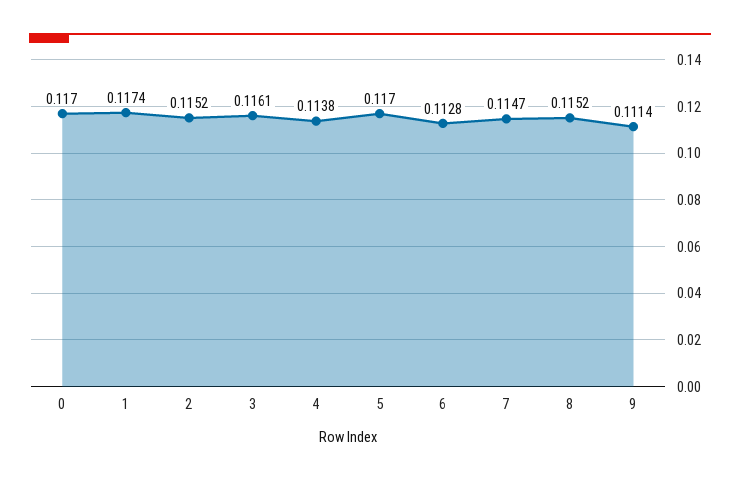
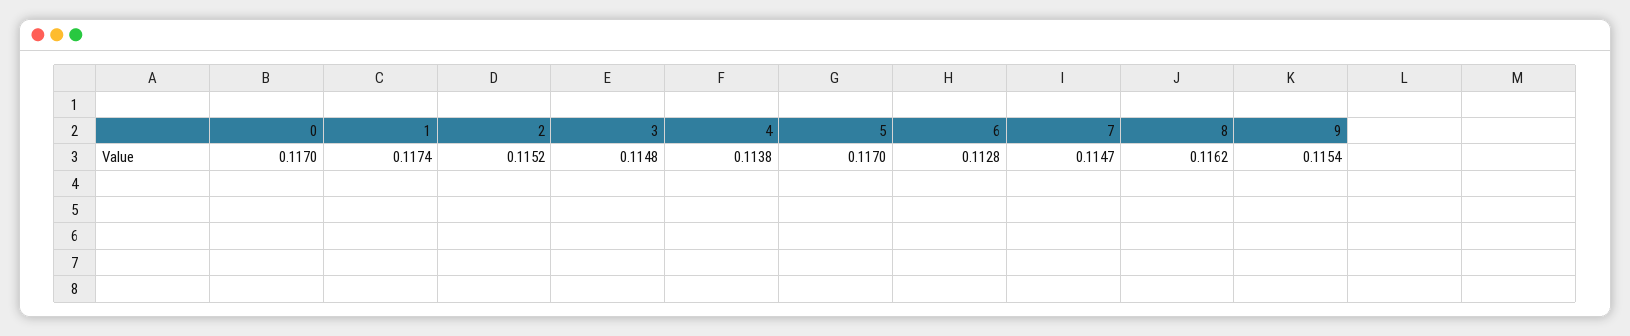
  {
    "0": 0.117,
    "1": 0.1174,
    "2": 0.1152,
-   "3": 0.1161,
+   "3": 0.1148,
    "4": 0.1138,
    "5": 0.117,
    "6": 0.1128,
    "7": 0.1147,
-   "8": 0.1152,
+   "8": 0.1162,
-   "9": 0.1114
+   "9": 0.1154
  }

